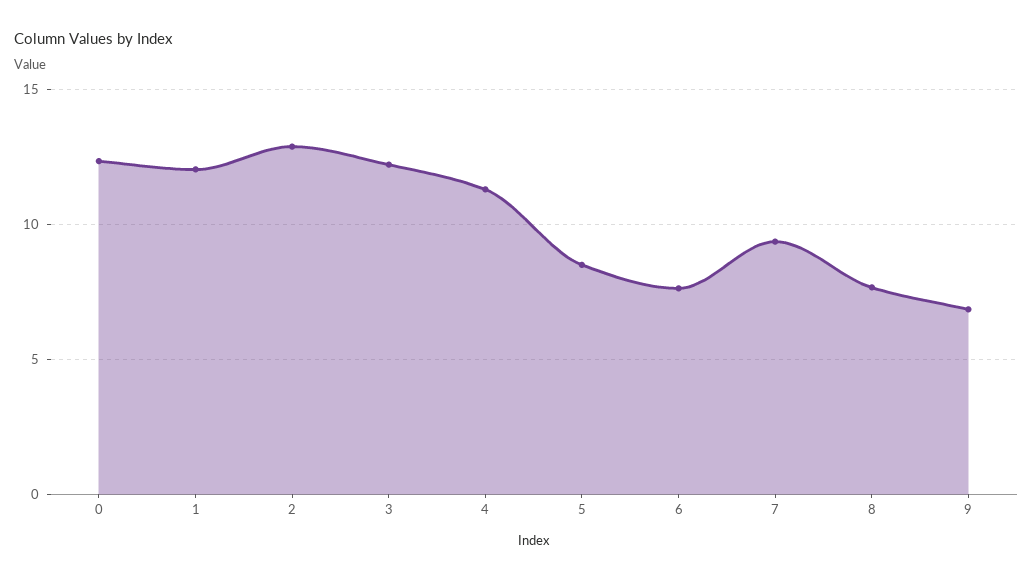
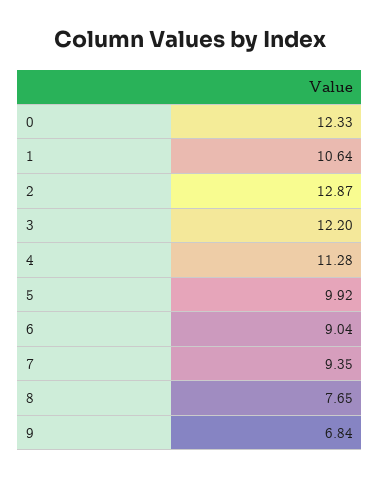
  {
    "0": 12.33,
-   "1": 12,
+   "1": 10.64,
    "2": 12.87,
    "3": 12.2,
    "4": 11.28,
-   "5": 8.5,
+   "5": 9.92,
-   "6": 7.5,
+   "6": 9.04,
    "7": 9.35,
    "8": 7.65,
    "9": 6.84
  }

